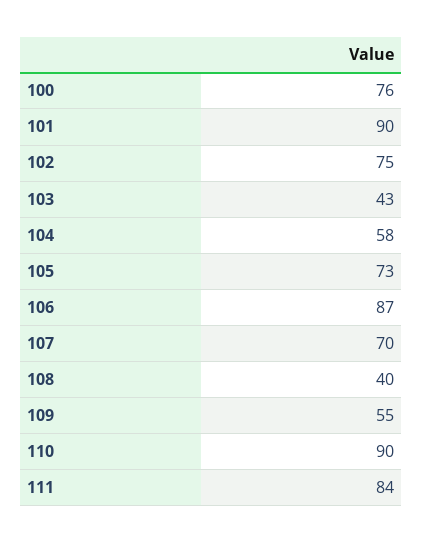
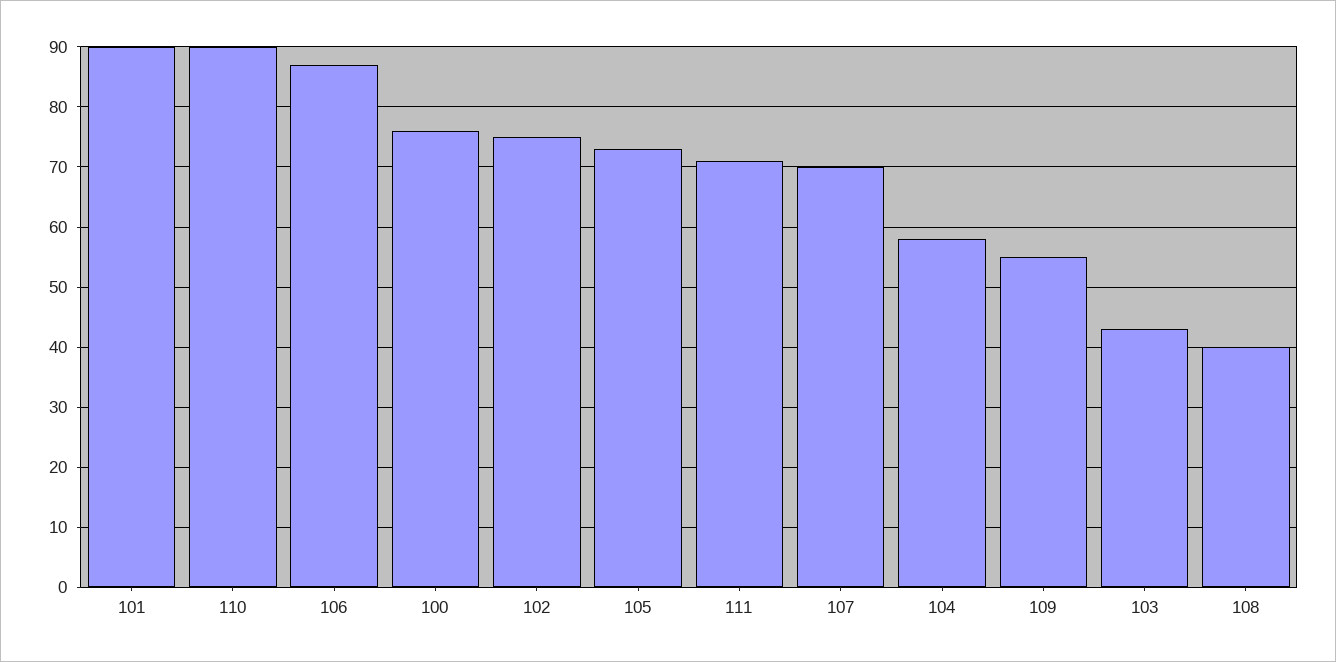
  {
    "100": 76,
    "101": 90,
    "102": 75,
    "103": 43,
    "104": 58,
    "105": 73,
    "106": 87,
    "107": 70,
    "108": 40,
    "109": 55,
    "110": 90,
-   "111": 84
+   "111": 71
  }

